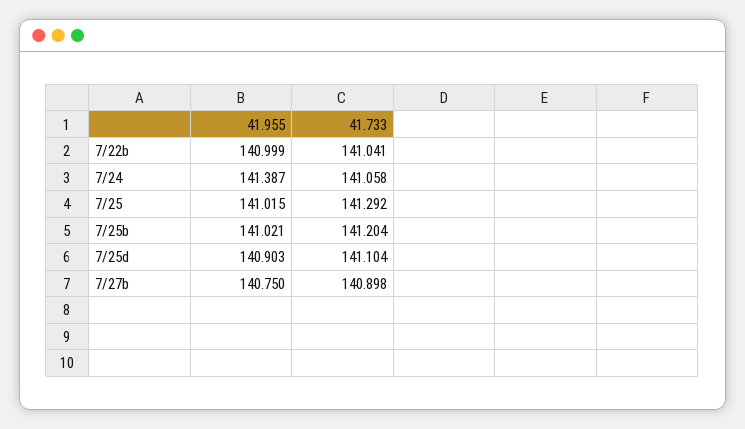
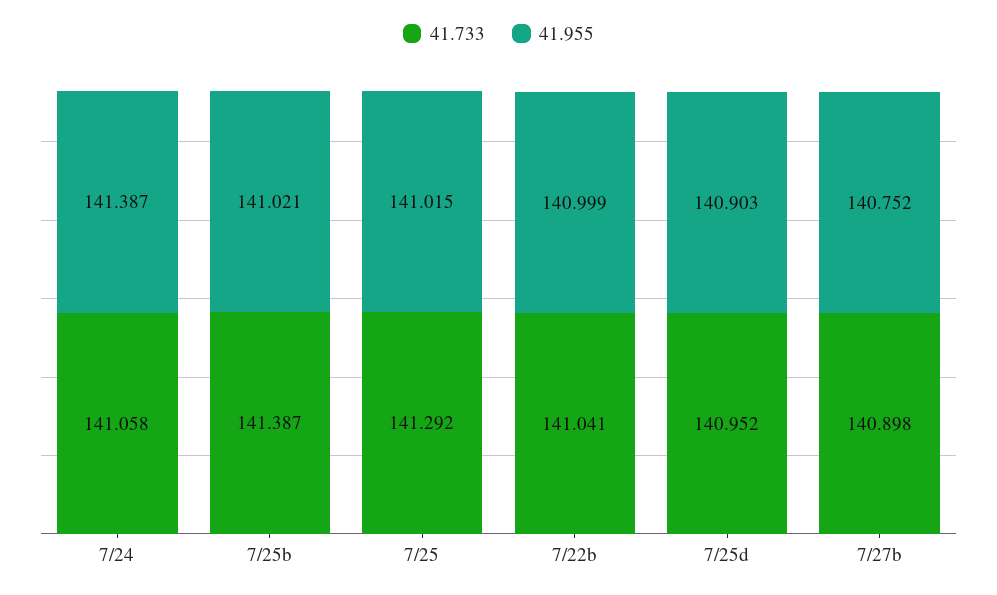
  {
    "41.955": {
      "7/22b": 140.999,
      "7/24": 141.387,
      "7/25": 141.015,
      "7/25b": 141.021,
      "7/25d": 140.903,
-     "7/27b": 140.75
+     "7/27b": 140.752
    },
    "41.733": {
      "7/22b": 141.041,
      "7/24": 141.058,
      "7/25": 141.292,
-     "7/25b": 141.204,
+     "7/25b": 141.387,
-     "7/25d": 141.104,
+     "7/25d": 140.952,
      "7/27b": 140.898
    }
  }

